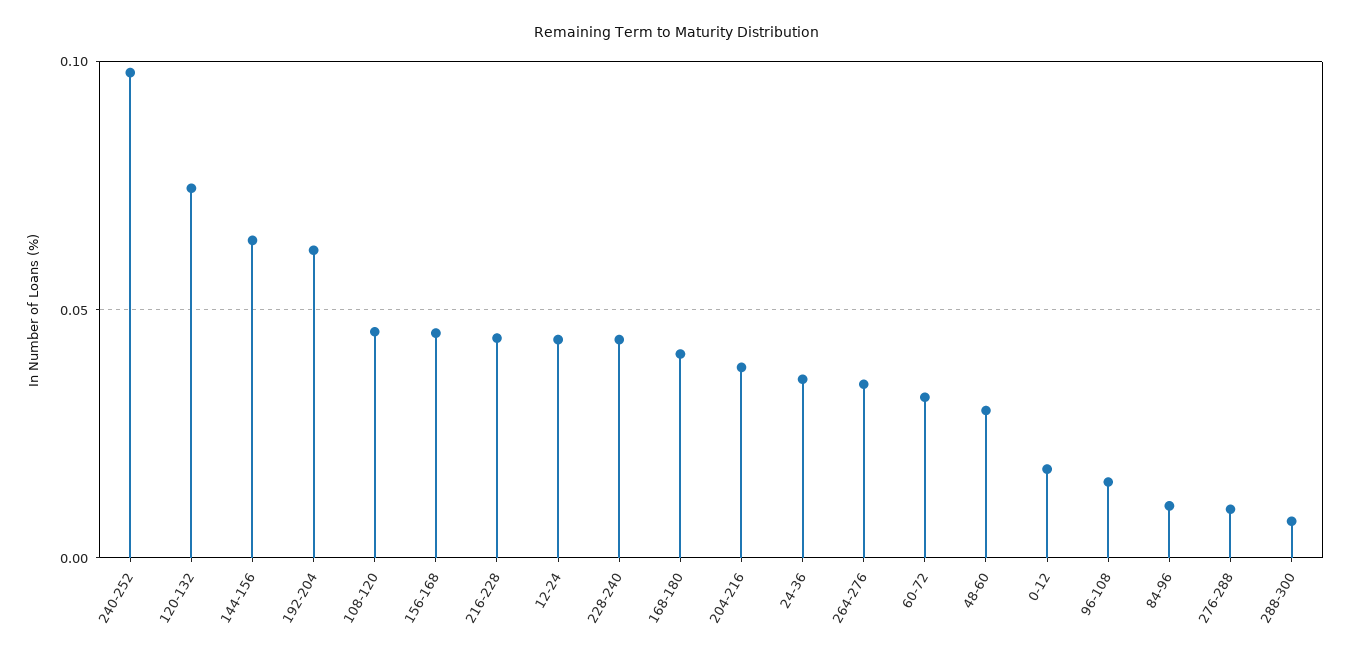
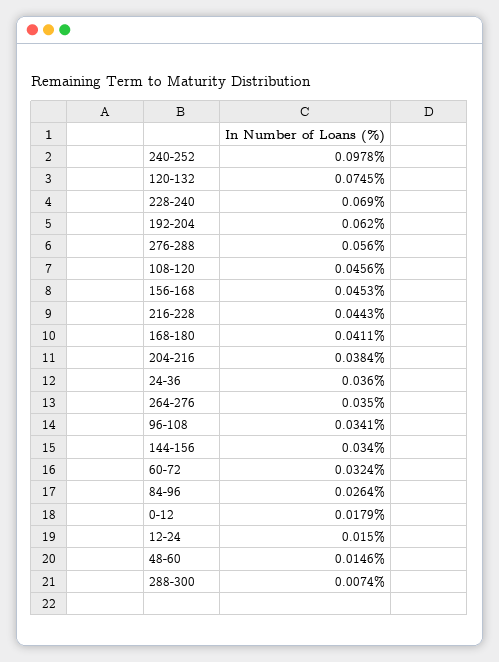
  {
    "240-252": 0.0978,
    "120-132": 0.0745,
-   "144-156": 0.065,
+   "144-156": 0.034,
    "192-204": 0.062,
    "108-120": 0.0456,
    "156-168": 0.0453,
    "216-228": 0.0443,
-   "12-24": 0.045,
+   "12-24": 0.015,
-   "228-240": 0.045,
+   "228-240": 0.069,
    "168-180": 0.0411,
    "204-216": 0.0384,
    "24-36": 0.036,
    "264-276": 0.035,
    "60-72": 0.0324,
-   "48-60": 0.03,
+   "48-60": 0.0146,
    "0-12": 0.0179,
-   "96-108": 0.015,
+   "96-108": 0.0341,
-   "84-96": 0.01,
+   "84-96": 0.0264,
-   "276-288": 0.01,
+   "276-288": 0.056,
    "288-300": 0.0074
  }

